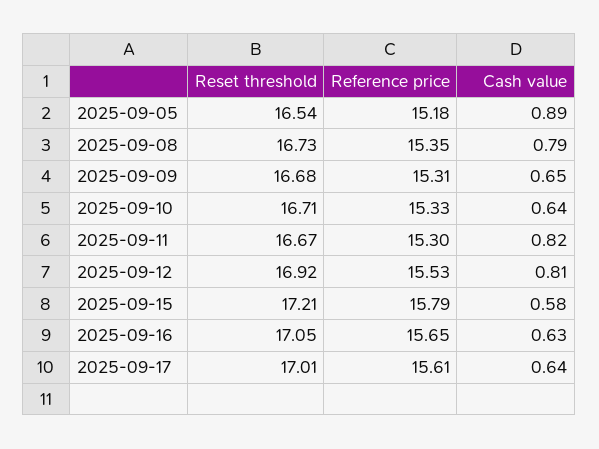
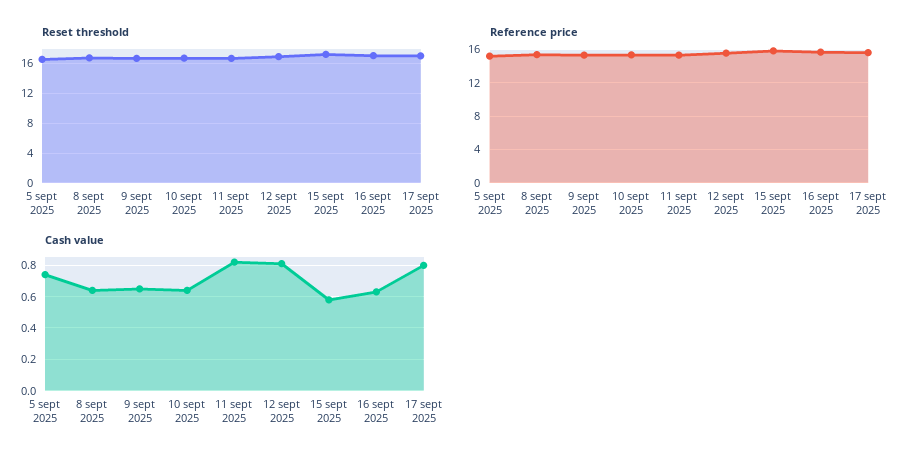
  {
    "Reset threshold": {
      "2025-09-05": 16.54,
      "2025-09-08": 16.73,
      "2025-09-09": 16.68,
      "2025-09-10": 16.71,
      "2025-09-11": 16.67,
      "2025-09-12": 16.92,
      "2025-09-15": 17.21,
      "2025-09-16": 17.05,
      "2025-09-17": 17.01
    },
    "Reference price": {
      "2025-09-05": 15.18,
      "2025-09-08": 15.35,
      "2025-09-09": 15.31,
      "2025-09-10": 15.33,
      "2025-09-11": 15.3,
      "2025-09-12": 15.53,
      "2025-09-15": 15.79,
      "2025-09-16": 15.65,
      "2025-09-17": 15.61
    },
    "Cash value": {
-     "2025-09-05": 0.89,
+     "2025-09-05": 0.75,
-     "2025-09-08": 0.79,
+     "2025-09-08": 0.65,
      "2025-09-09": 0.65,
      "2025-09-10": 0.64,
      "2025-09-11": 0.82,
      "2025-09-12": 0.81,
      "2025-09-15": 0.58,
      "2025-09-16": 0.63,
-     "2025-09-17": 0.64
+     "2025-09-17": 0.8
    }
  }

